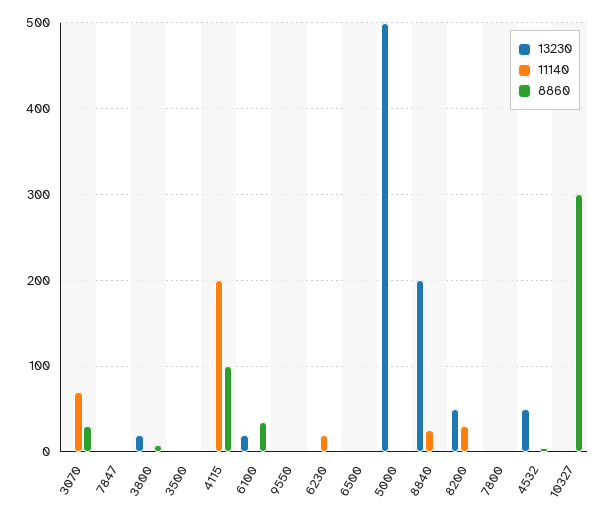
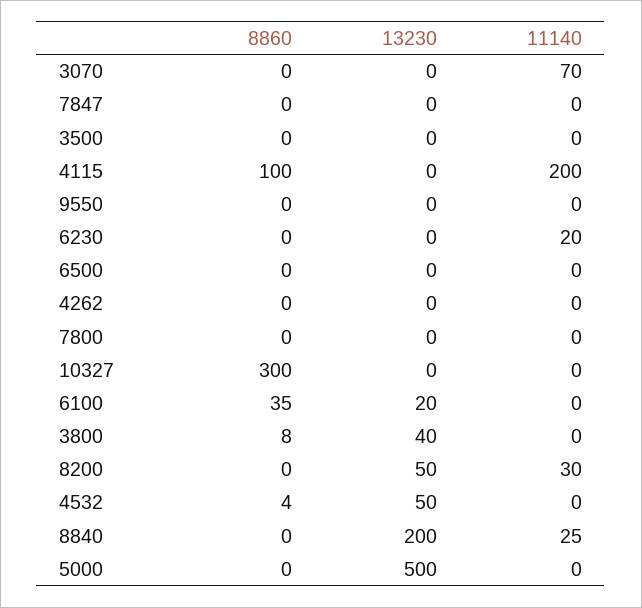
  {
    "13230": {
      "3070": 0,
      "7847": 0,
-     "3800": 20,
+     "3800": 40,
      "3500": 0,
      "4115": 0,
      "6100": 20,
      "9550": 0,
      "6230": 0,
      "6500": 0,
      "5000": 500,
      "8840": 200,
      "8200": 50,
      "7800": 0,
      "4532": 50,
-     "10327": 0
+     "10327": 0,
+     "4262": 0
    },
    "11140": {
      "3070": 70,
      "7847": 0,
      "3800": 0,
      "3500": 0,
      "4115": 200,
      "6100": 0,
      "9550": 0,
      "6230": 20,
      "6500": 0,
      "5000": 0,
      "8840": 25,
      "8200": 30,
      "7800": 0,
      "4532": 0,
-     "10327": 0
+     "10327": 0,
+     "4262": 0
    },
    "8860": {
-     "3070": 30,
+     "3070": 0,
      "7847": 0,
      "3800": 8,
      "3500": 0,
      "4115": 100,
      "6100": 35,
      "9550": 0,
      "6230": 0,
      "6500": 0,
      "5000": 0,
      "8840": 0,
      "8200": 0,
      "7800": 0,
      "4532": 4,
-     "10327": 300
+     "10327": 300,
+     "4262": 0
    }
  }

